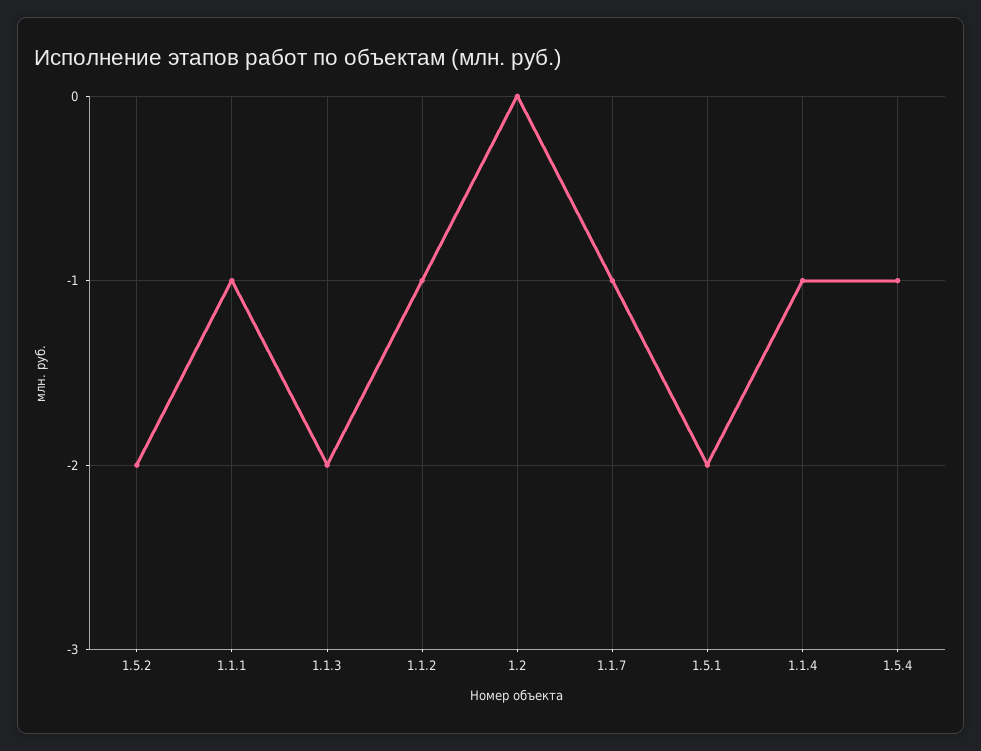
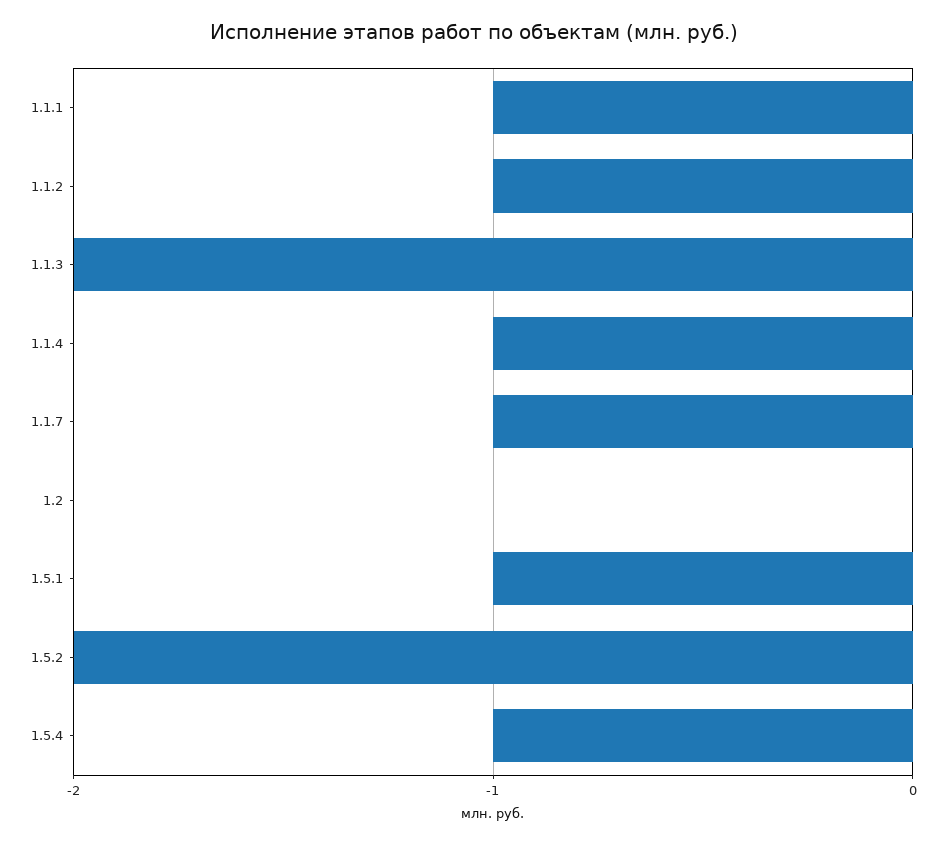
  {
    "1.5.2": -2,
    "1.1.1": -1,
    "1.1.3": -2,
    "1.1.2": -1,
    "1.2": 0,
    "1.1.7": -1,
-   "1.5.1": -2,
+   "1.5.1": -1,
    "1.1.4": -1,
    "1.5.4": -1
  }

